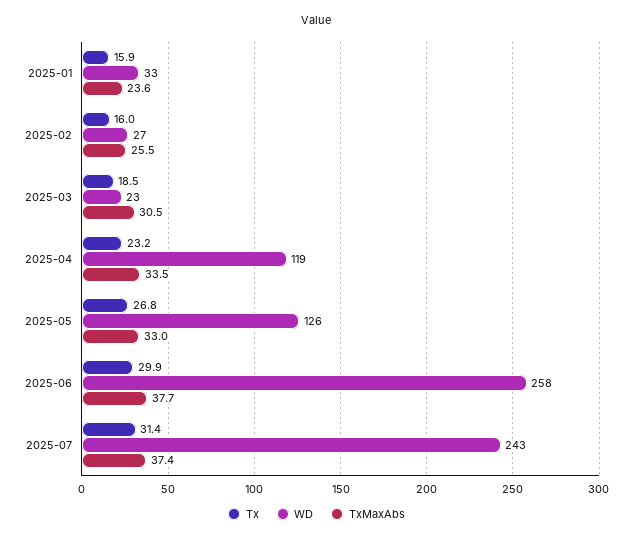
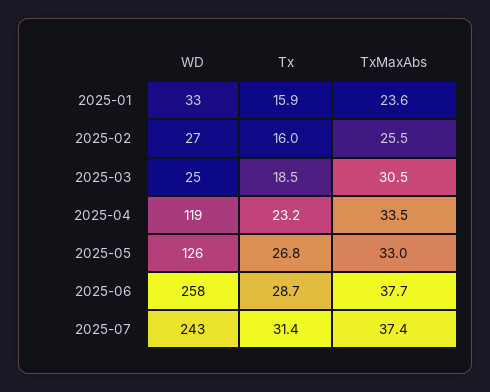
  {
    "Tx": {
      "2025-01": 15.9,
      "2025-02": 16,
      "2025-03": 18.5,
      "2025-04": 23.2,
      "2025-05": 26.8,
-     "2025-06": 29.9,
+     "2025-06": 28.7,
      "2025-07": 31.4
    },
    "WD": {
      "2025-01": 33,
      "2025-02": 27,
-     "2025-03": 23,
+     "2025-03": 25,
      "2025-04": 119,
      "2025-05": 126,
      "2025-06": 258,
      "2025-07": 243
    },
    "TxMaxAbs": {
      "2025-01": 23.6,
      "2025-02": 25.5,
      "2025-03": 30.5,
      "2025-04": 33.5,
      "2025-05": 33,
      "2025-06": 37.7,
      "2025-07": 37.4
    }
  }

